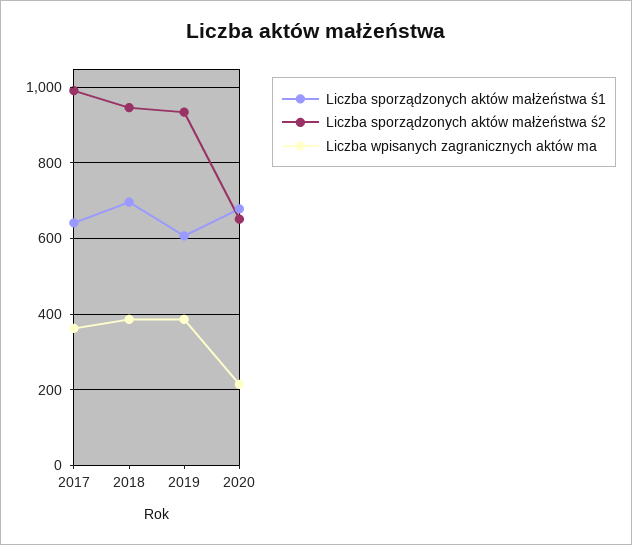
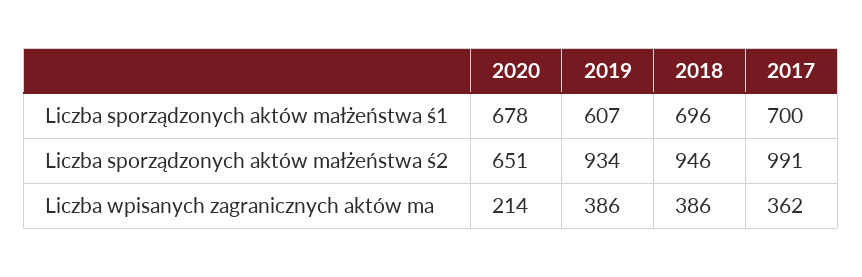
  {
    "Liczba sporządzonych aktów małżeństwa ś1": {
-     "2017": 640,
+     "2017": 700,
      "2018": 696,
      "2019": 607,
      "2020": 678
    },
    "Liczba sporządzonych aktów małżeństwa ś2": {
      "2017": 991,
      "2018": 946,
      "2019": 934,
      "2020": 651
    },
    "Liczba wpisanych zagranicznych aktów ma": {
      "2017": 362,
      "2018": 386,
      "2019": 386,
      "2020": 214
    }
  }

